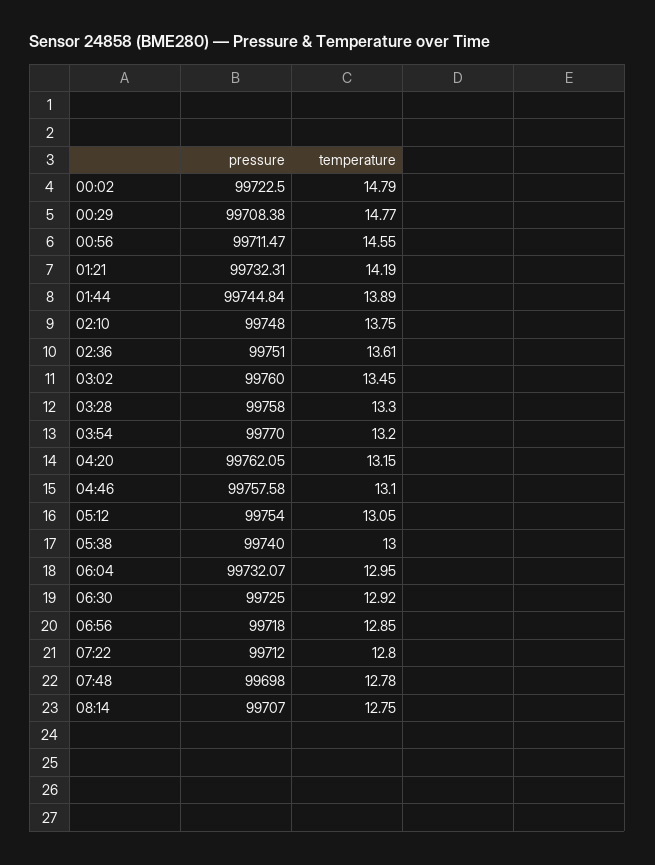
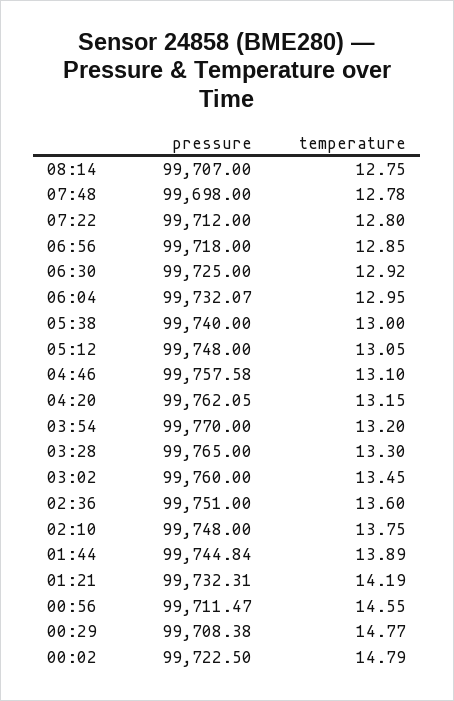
  {
    "pressure": {
      "00:02": 99722.5,
      "00:29": 99708.38,
      "00:56": 99711.47,
      "01:21": 99732.31,
      "01:44": 99744.84,
      "02:10": 99748,
      "02:36": 99751,
      "03:02": 99760,
-     "03:28": 99758,
+     "03:28": 99765,
      "03:54": 99770,
      "04:20": 99762.05,
      "04:46": 99757.58,
-     "05:12": 99754,
+     "05:12": 99748,
      "05:38": 99740,
      "06:04": 99732.07,
      "06:30": 99725,
      "06:56": 99718,
      "07:22": 99712,
      "07:48": 99698,
      "08:14": 99707
    },
    "temperature": {
      "00:02": 14.79,
      "00:29": 14.77,
      "00:56": 14.55,
      "01:21": 14.19,
      "01:44": 13.89,
      "02:10": 13.75,
-     "02:36": 13.61,
+     "02:36": 13.6,
      "03:02": 13.45,
      "03:28": 13.3,
      "03:54": 13.2,
      "04:20": 13.15,
      "04:46": 13.1,
      "05:12": 13.05,
      "05:38": 13,
      "06:04": 12.95,
      "06:30": 12.92,
      "06:56": 12.85,
      "07:22": 12.8,
      "07:48": 12.78,
      "08:14": 12.75
    }
  }

